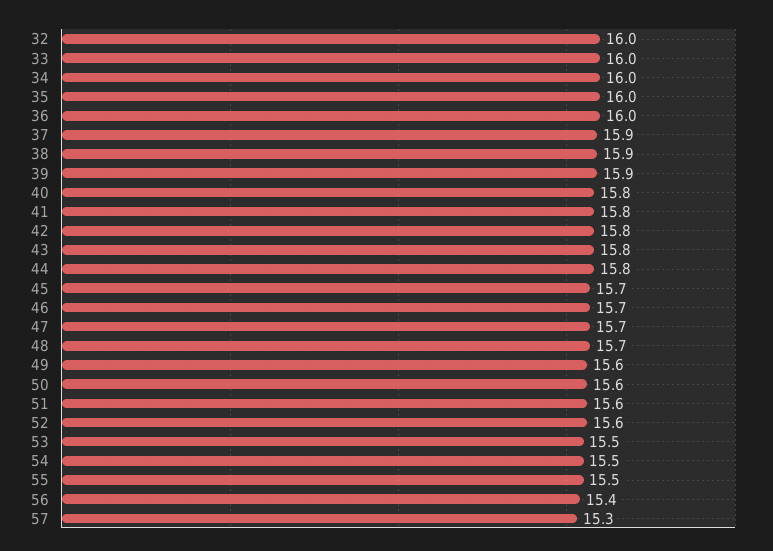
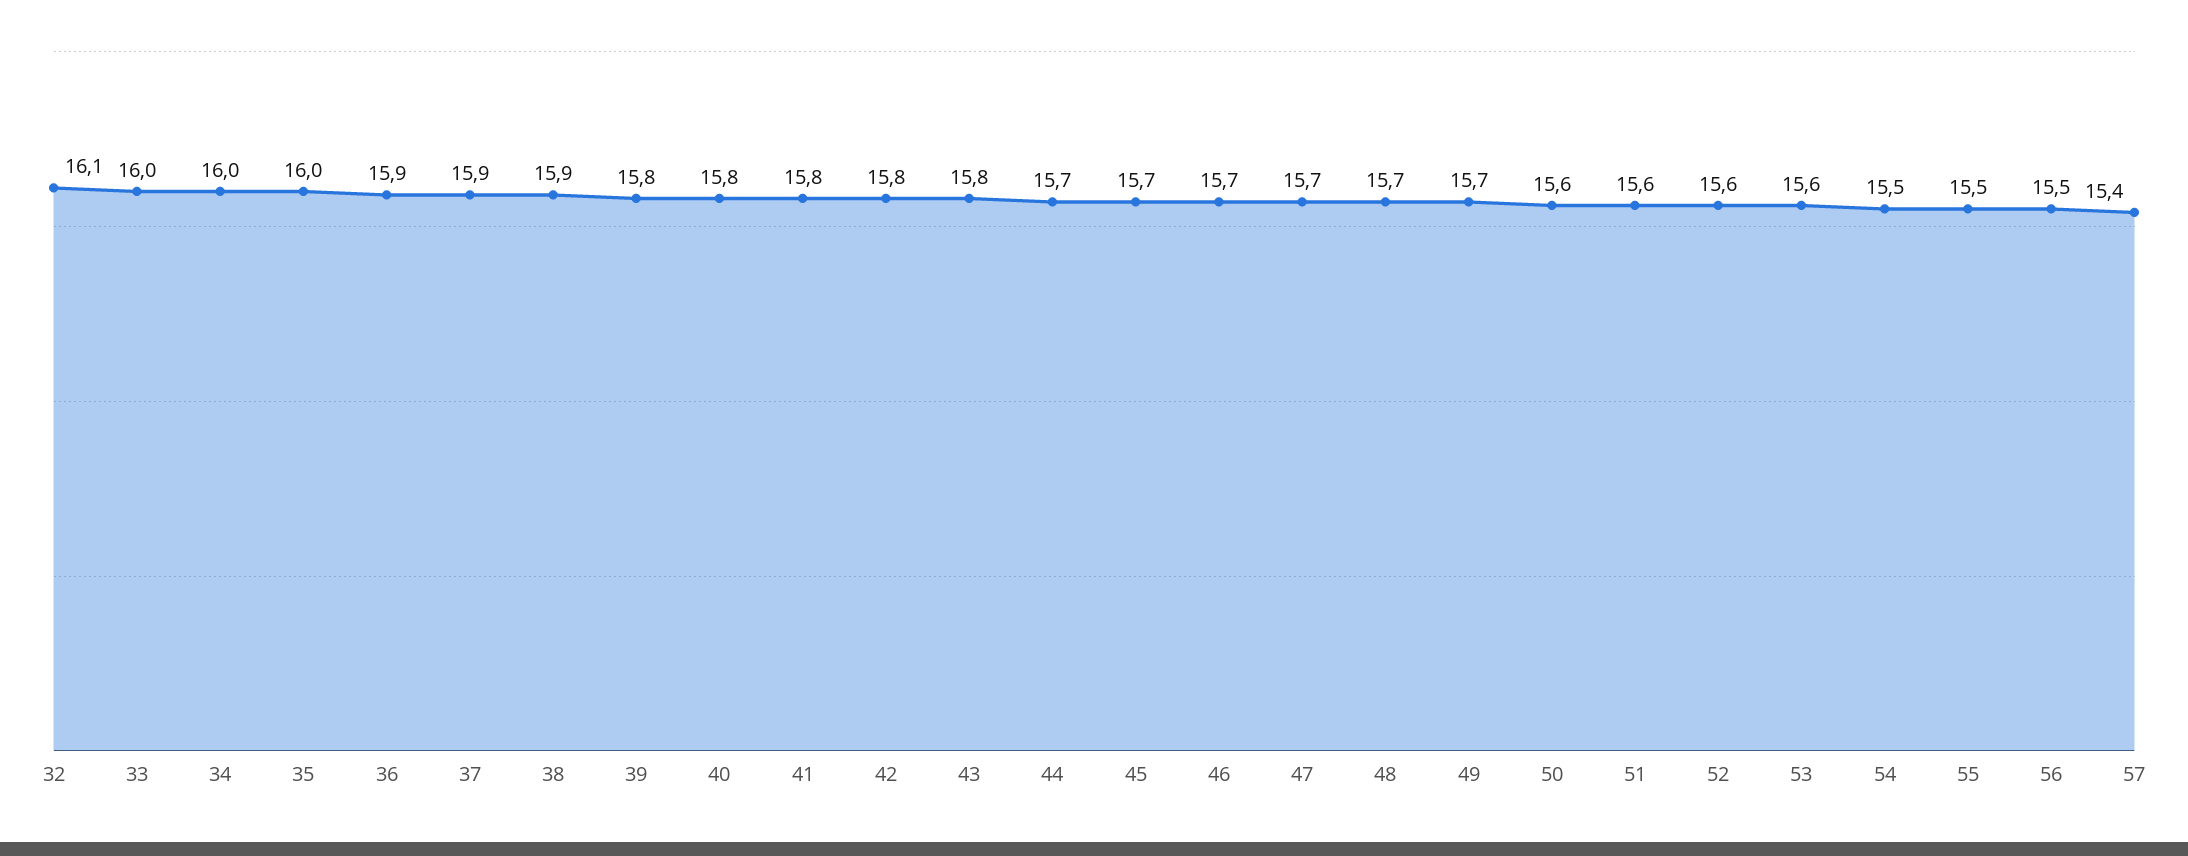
  {
-   "32": 16,
+   "32": 16.1,
    "33": 16,
    "34": 16,
    "35": 16,
-   "36": 16,
+   "36": 15.9,
    "37": 15.9,
    "38": 15.9,
-   "39": 15.9,
+   "39": 15.8,
    "40": 15.8,
    "41": 15.8,
    "42": 15.8,
    "43": 15.8,
-   "44": 15.8,
+   "44": 15.7,
    "45": 15.7,
    "46": 15.7,
    "47": 15.7,
    "48": 15.7,
-   "49": 15.6,
+   "49": 15.7,
    "50": 15.6,
    "51": 15.6,
    "52": 15.6,
-   "53": 15.5,
+   "53": 15.6,
    "54": 15.5,
    "55": 15.5,
-   "56": 15.4,
+   "56": 15.5,
-   "57": 15.3
+   "57": 15.4
  }

